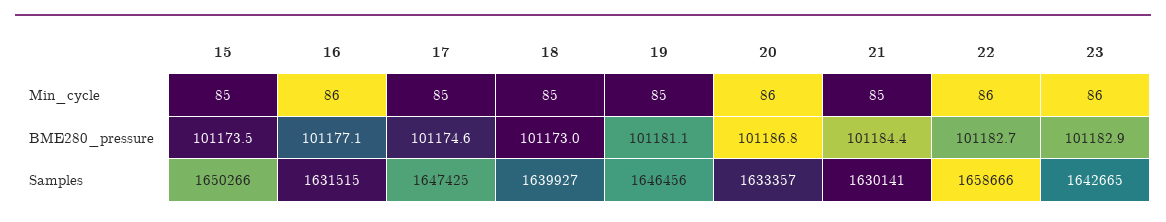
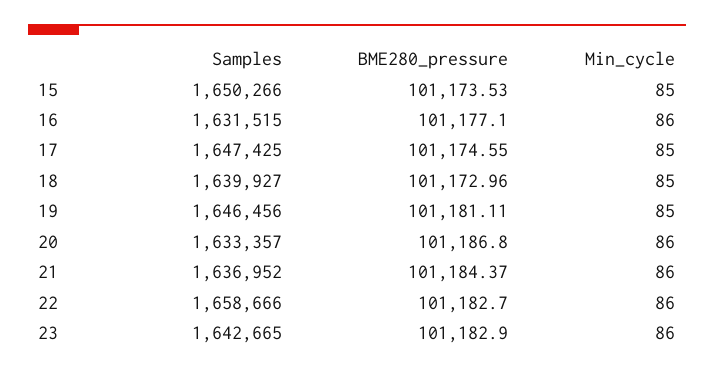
  {
    "15": {
      "Min_cycle": 85,
      "BME280_pressure": 101173.53,
      "Samples": 1650266
    },
    "16": {
      "Min_cycle": 86,
      "BME280_pressure": 101177.1,
      "Samples": 1631515
    },
    "17": {
      "Min_cycle": 85,
      "BME280_pressure": 101174.55,
      "Samples": 1647425
    },
    "18": {
      "Min_cycle": 85,
      "BME280_pressure": 101172.96,
      "Samples": 1639927
    },
    "19": {
      "Min_cycle": 85,
      "BME280_pressure": 101181.11,
      "Samples": 1646456
    },
    "20": {
      "Min_cycle": 86,
      "BME280_pressure": 101186.8,
      "Samples": 1633357
    },
    "21": {
-     "Min_cycle": 85,
+     "Min_cycle": 86,
      "BME280_pressure": 101184.37,
-     "Samples": 1630141
+     "Samples": 1636952
    },
    "22": {
      "Min_cycle": 86,
      "BME280_pressure": 101182.7,
      "Samples": 1658666
    },
    "23": {
      "Min_cycle": 86,
      "BME280_pressure": 101182.9,
      "Samples": 1642665
    }
  }

